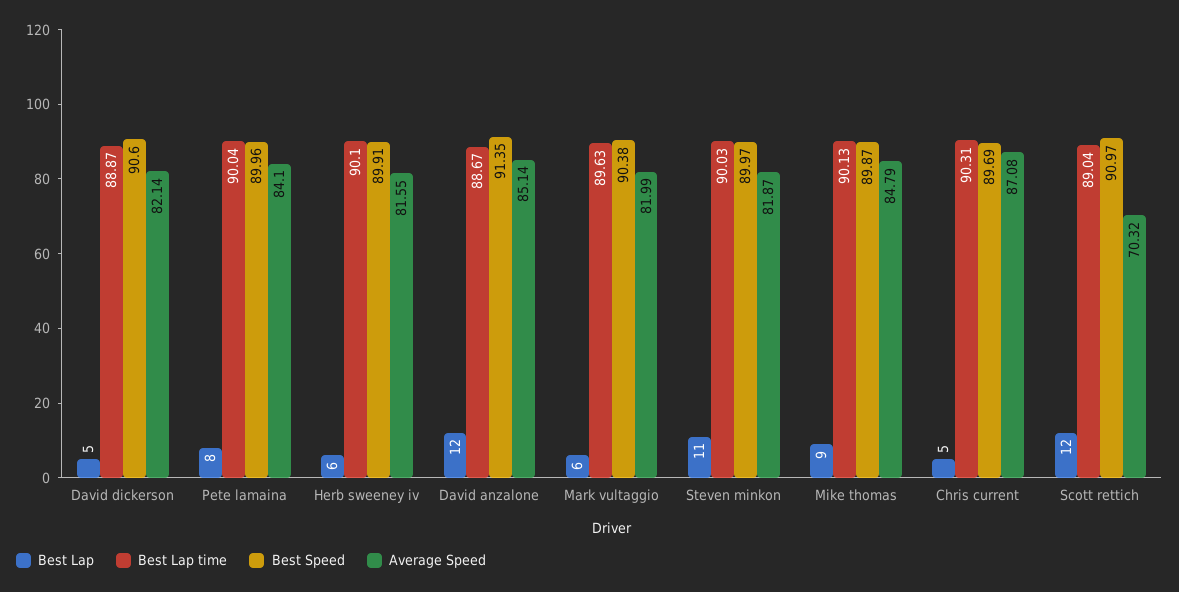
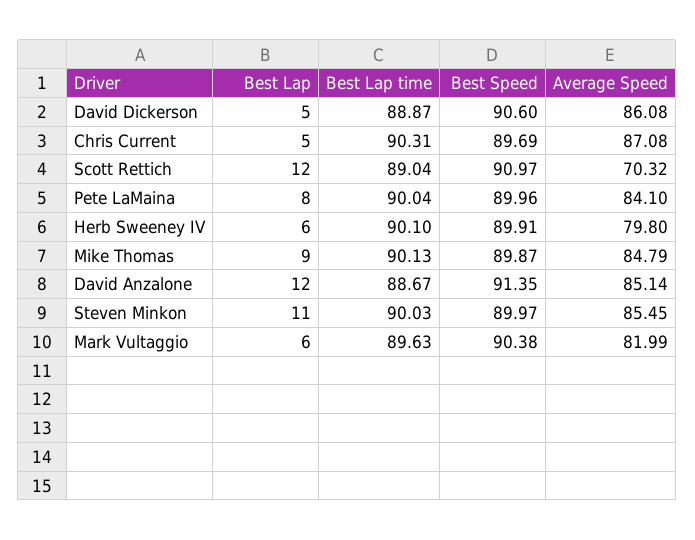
  {
    "Best Lap": {
      "David dickerson": 5,
      "Pete lamaina": 8,
      "Herb sweeney iv": 6,
      "David anzalone": 12,
      "Mark vultaggio": 6,
      "Steven minkon": 11,
      "Mike thomas": 9,
      "Chris current": 5,
      "Scott rettich": 12
    },
    "Best Lap time": {
      "David dickerson": 88.87,
      "Pete lamaina": 90.04,
      "Herb sweeney iv": 90.1,
      "David anzalone": 88.67,
      "Mark vultaggio": 89.63,
      "Steven minkon": 90.03,
      "Mike thomas": 90.13,
      "Chris current": 90.31,
      "Scott rettich": 89.04
    },
    "Best Speed": {
      "David dickerson": 90.6,
      "Pete lamaina": 89.96,
      "Herb sweeney iv": 89.91,
      "David anzalone": 91.35,
      "Mark vultaggio": 90.38,
      "Steven minkon": 89.97,
      "Mike thomas": 89.87,
      "Chris current": 89.69,
      "Scott rettich": 90.97
    },
    "Average Speed": {
-     "David dickerson": 82.14,
+     "David dickerson": 86.08,
      "Pete lamaina": 84.1,
-     "Herb sweeney iv": 81.55,
+     "Herb sweeney iv": 79.8,
      "David anzalone": 85.14,
      "Mark vultaggio": 81.99,
-     "Steven minkon": 81.87,
+     "Steven minkon": 85.45,
      "Mike thomas": 84.79,
      "Chris current": 87.08,
      "Scott rettich": 70.32
    }
  }

